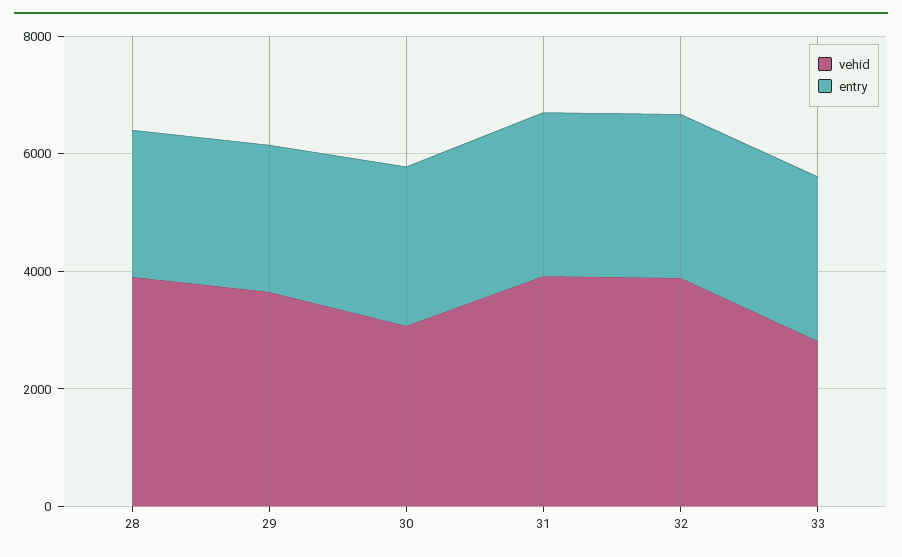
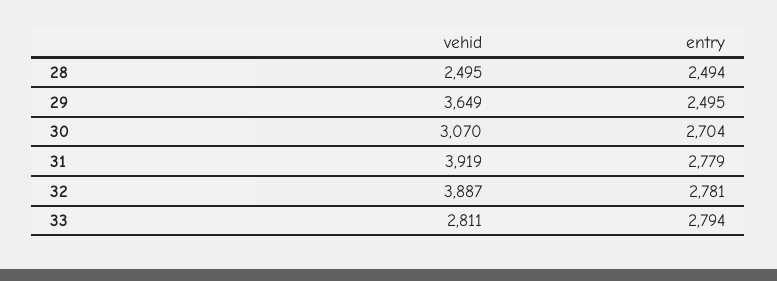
  {
    "vehid": {
-     "28": 4000,
+     "28": 2495,
      "29": 3649,
      "30": 3070,
      "31": 3919,
      "32": 3887,
      "33": 2811
    },
    "entry": {
      "28": 2494,
      "29": 2495,
      "30": 2704,
      "31": 2779,
      "32": 2781,
      "33": 2794
    }
  }

